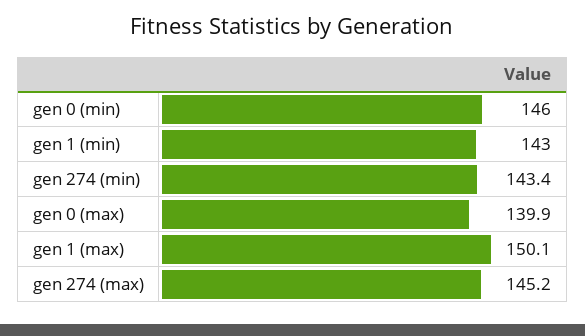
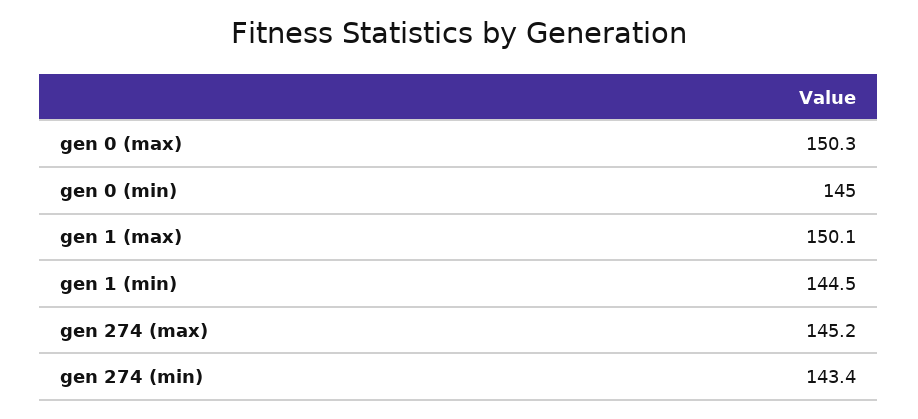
  {
-   "gen 0 (min)": 146,
+   "gen 0 (min)": 145,
-   "gen 1 (min)": 143,
+   "gen 1 (min)": 144.5,
    "gen 274 (min)": 143.4,
-   "gen 0 (max)": 139.9,
+   "gen 0 (max)": 150.3,
    "gen 1 (max)": 150.1,
    "gen 274 (max)": 145.2
  }

